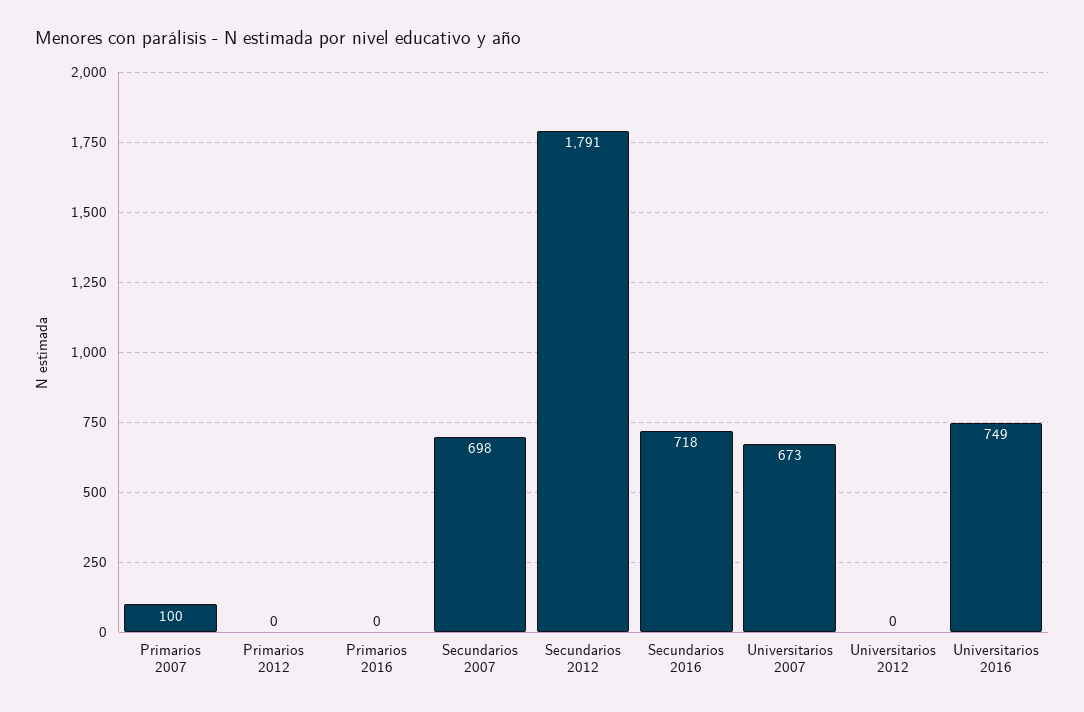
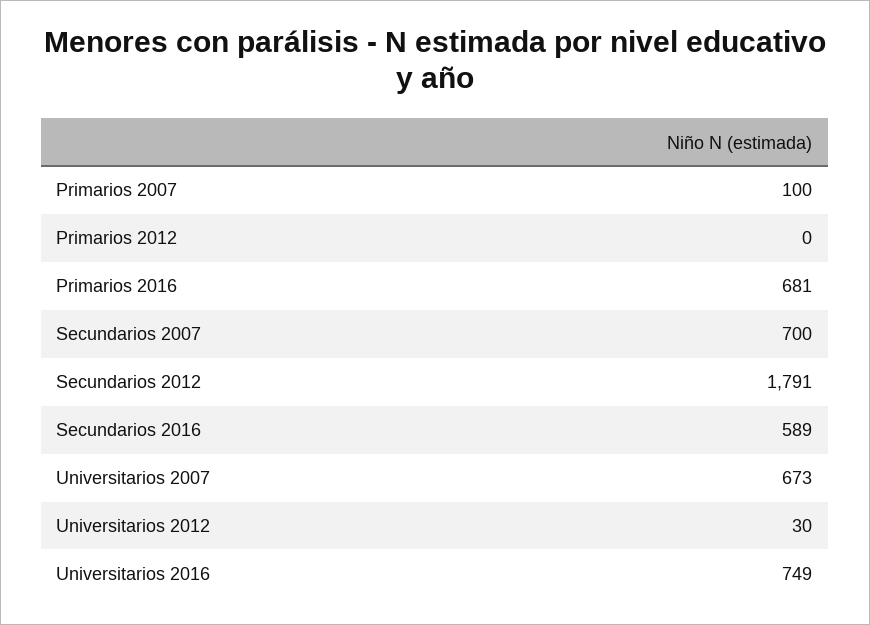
  {
    "Primarios 2007": 100,
    "Primarios 2012": 0,
-   "Primarios 2016": 0,
+   "Primarios 2016": 681,
-   "Secundarios 2007": 698,
+   "Secundarios 2007": 700,
    "Secundarios 2012": 1791,
-   "Secundarios 2016": 718,
+   "Secundarios 2016": 589,
    "Universitarios 2007": 673,
-   "Universitarios 2012": 0,
+   "Universitarios 2012": 30,
    "Universitarios 2016": 749
  }

